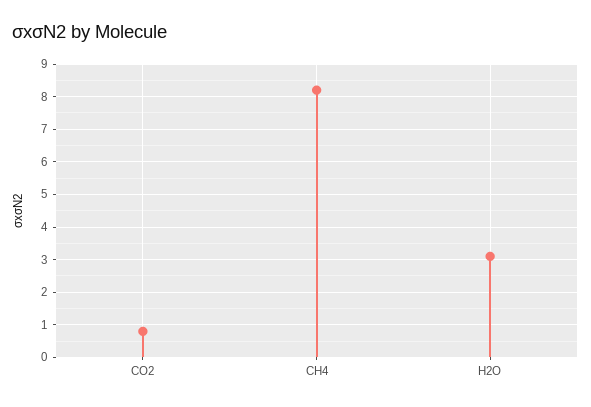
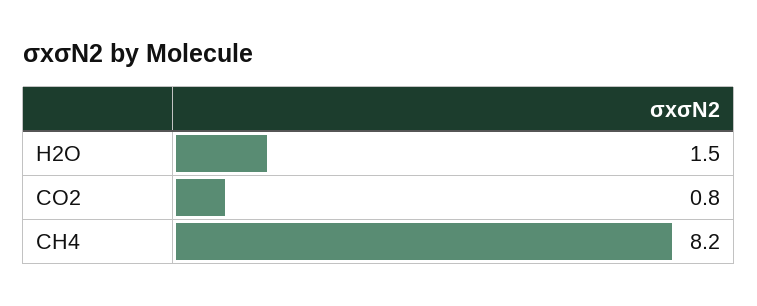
  {
    "CO2": 0.8,
    "CH4": 8.2,
-   "H2O": 3
+   "H2O": 1.5
  }

